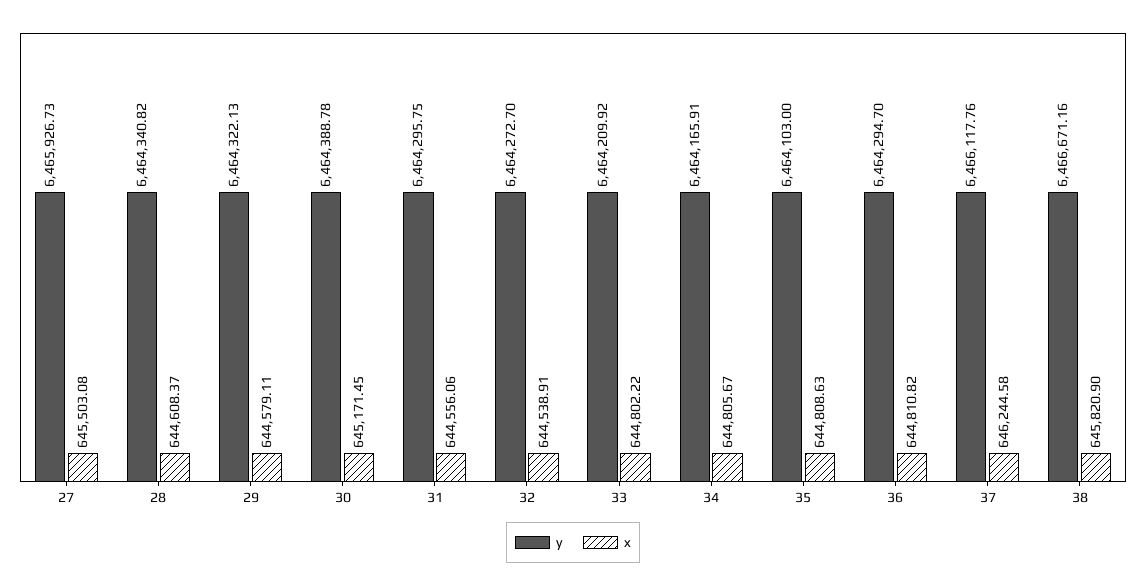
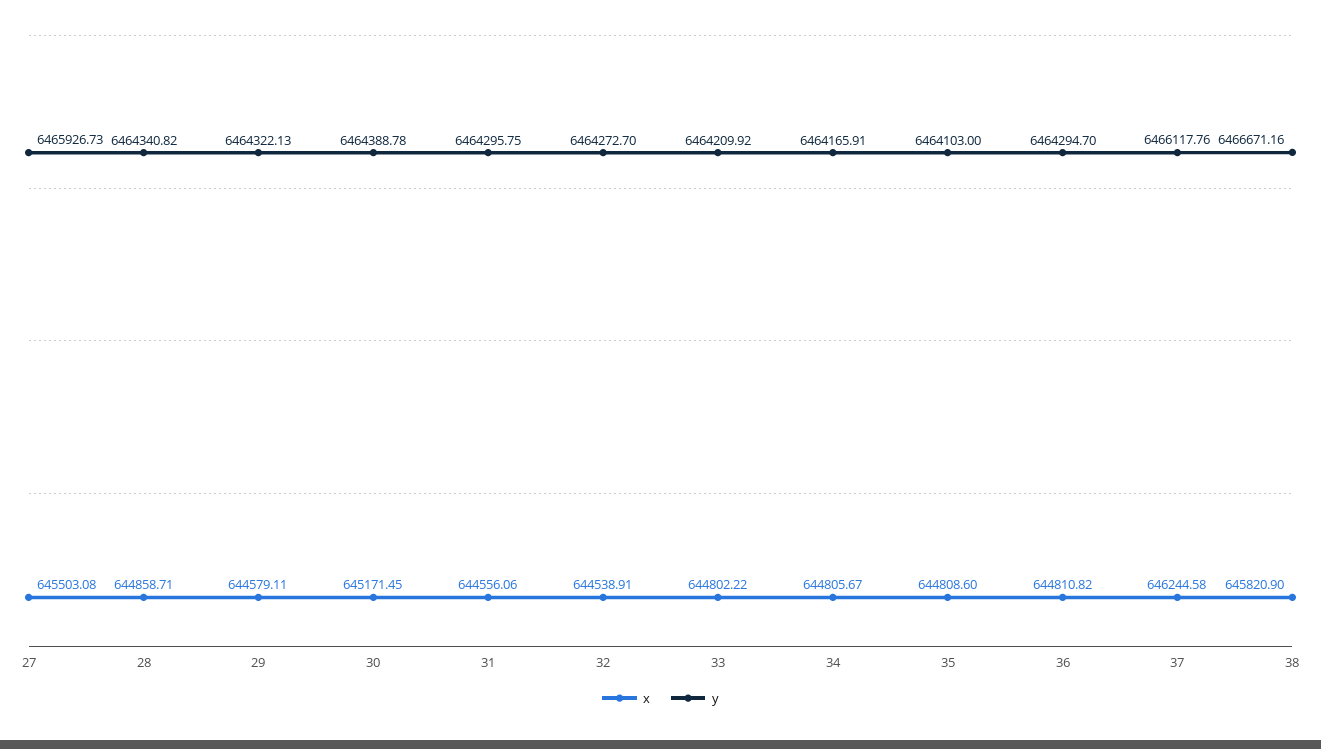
  {
    "y": {
      "27": 6465926.73,
      "28": 6464340.82,
      "29": 6464322.13,
      "30": 6464388.78,
      "31": 6464295.75,
      "32": 6464272.7,
      "33": 6464209.92,
      "34": 6464165.91,
      "35": 6464103,
      "36": 6464294.7,
      "37": 6466117.76,
      "38": 6466671.16
    },
    "x": {
      "27": 645503.08,
-     "28": 644608.37,
+     "28": 644858.71,
      "29": 644579.11,
      "30": 645171.45,
      "31": 644556.06,
      "32": 644538.91,
      "33": 644802.22,
      "34": 644805.67,
-     "35": 644808.63,
+     "35": 644808.6,
      "36": 644810.82,
      "37": 646244.58,
      "38": 645820.9
    }
  }

